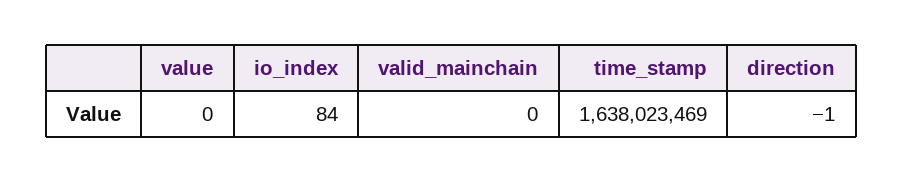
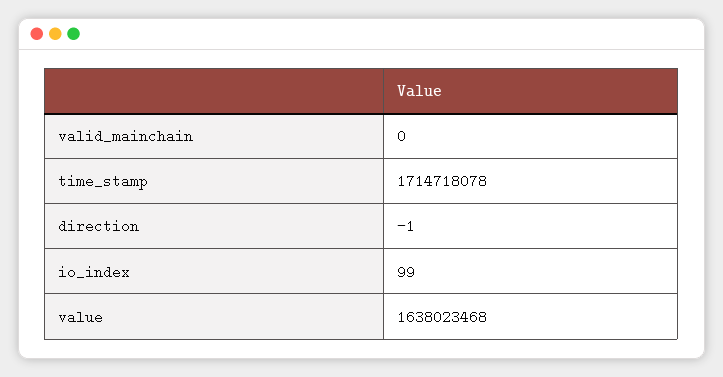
  {
-   "value": 0,
+   "value": 1638023468,
-   "io_index": 84,
+   "io_index": 99,
    "valid_mainchain": 0,
-   "time_stamp": 1638023469,
+   "time_stamp": 1714718078,
    "direction": -1
  }

